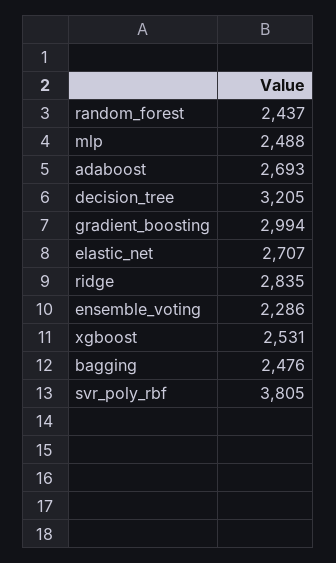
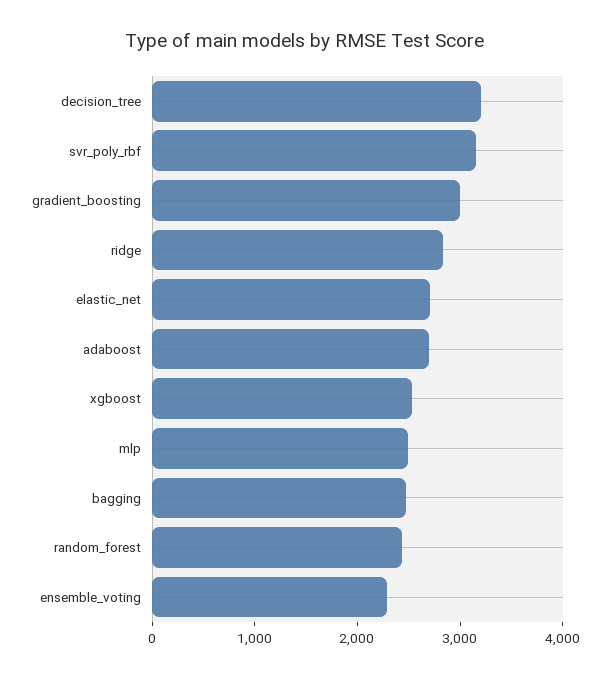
  {
    "random_forest": 2437,
    "mlp": 2488,
    "adaboost": 2693,
    "decision_tree": 3205,
    "gradient_boosting": 2994,
    "elastic_net": 2707,
    "ridge": 2835,
    "ensemble_voting": 2286,
    "xgboost": 2531,
    "bagging": 2476,
-   "svr_poly_rbf": 3805
+   "svr_poly_rbf": 3200
  }

